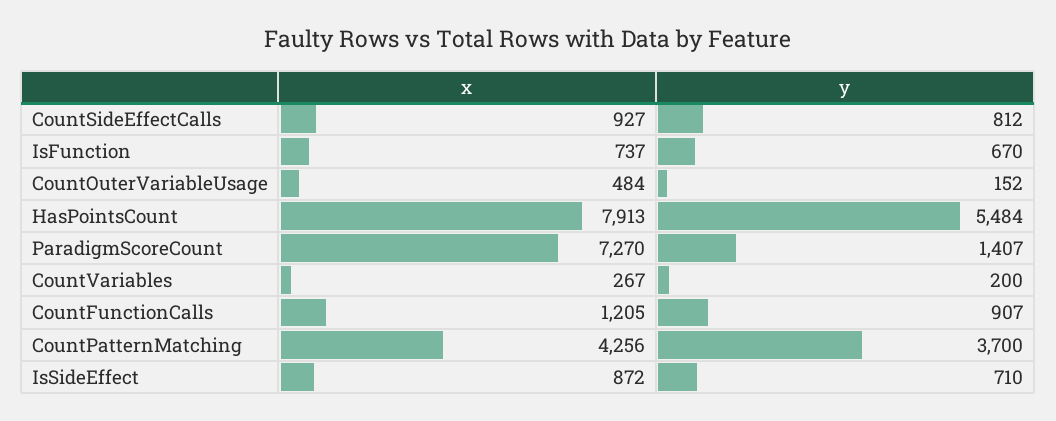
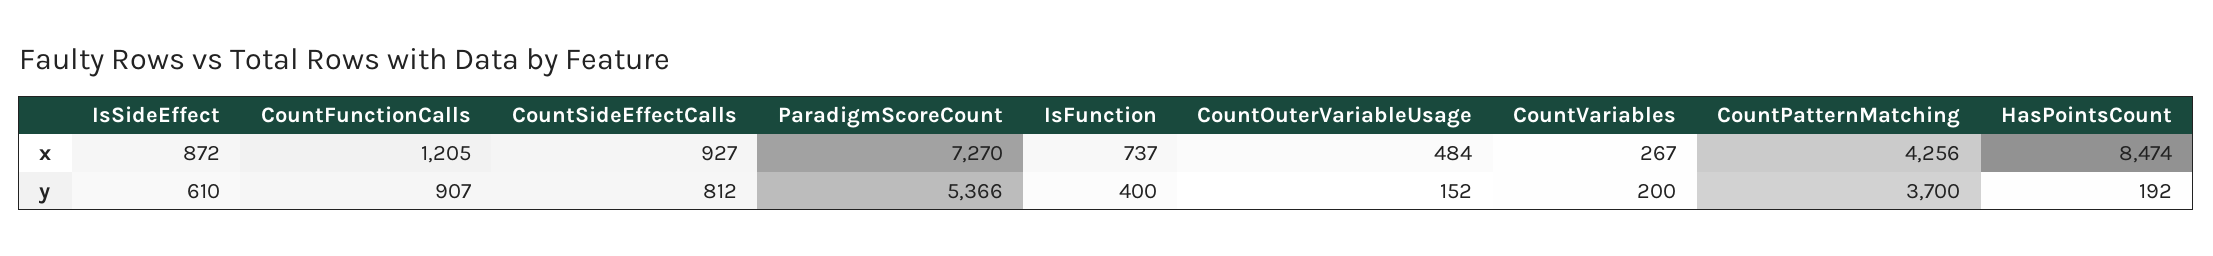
  {
    "x": {
      "CountSideEffectCalls": 927,
      "IsFunction": 737,
      "CountOuterVariableUsage": 484,
-     "HasPointsCount": 7913,
+     "HasPointsCount": 8474,
      "ParadigmScoreCount": 7270,
      "CountVariables": 267,
      "CountFunctionCalls": 1205,
      "CountPatternMatching": 4256,
      "IsSideEffect": 872
    },
    "y": {
      "CountSideEffectCalls": 812,
-     "IsFunction": 670,
+     "IsFunction": 400,
      "CountOuterVariableUsage": 152,
-     "HasPointsCount": 5484,
+     "HasPointsCount": 192,
-     "ParadigmScoreCount": 1407,
+     "ParadigmScoreCount": 5366,
      "CountVariables": 200,
      "CountFunctionCalls": 907,
      "CountPatternMatching": 3700,
-     "IsSideEffect": 710
+     "IsSideEffect": 610
    }
  }

